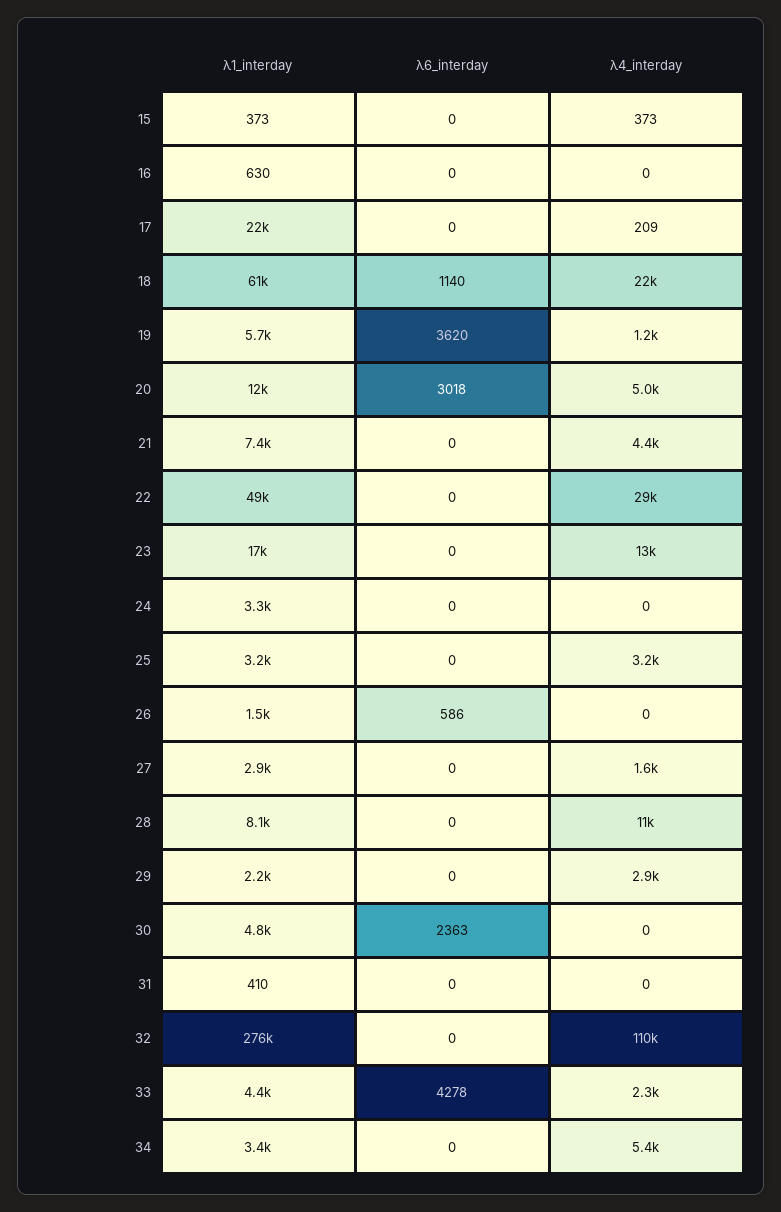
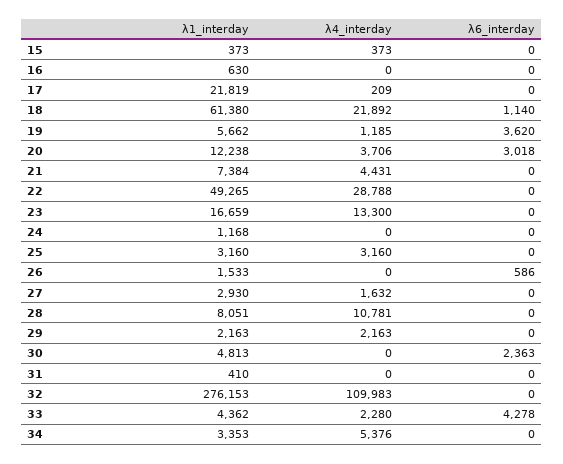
  {
    "λ1_interday": {
      "15": 373,
      "16": 630,
      "17": 21819,
      "18": 61380,
      "19": 5662,
      "20": 12238,
      "21": 7384,
      "22": 49265,
      "23": 16659,
-     "24": 3300,
+     "24": 1168,
      "25": 3160,
      "26": 1533,
      "27": 2930,
      "28": 8051,
      "29": 2163,
      "30": 4813,
      "31": 410,
      "32": 276153,
      "33": 4362,
      "34": 3353
    },
    "λ6_interday": {
      "15": 0,
      "16": 0,
      "17": 0,
      "18": 1140,
      "19": 3620,
      "20": 3018,
      "21": 0,
      "22": 0,
      "23": 0,
      "24": 0,
      "25": 0,
      "26": 586,
      "27": 0,
      "28": 0,
      "29": 0,
      "30": 2363,
      "31": 0,
      "32": 0,
      "33": 4278,
      "34": 0
    },
    "λ4_interday": {
      "15": 373,
      "16": 0,
      "17": 209,
      "18": 21892,
      "19": 1185,
-     "20": 5000,
+     "20": 3706,
      "21": 4431,
      "22": 28788,
      "23": 13300,
      "24": 0,
      "25": 3160,
      "26": 0,
      "27": 1632,
      "28": 10781,
-     "29": 2900,
+     "29": 2163,
      "30": 0,
      "31": 0,
      "32": 109983,
      "33": 2280,
      "34": 5376
    }
  }

